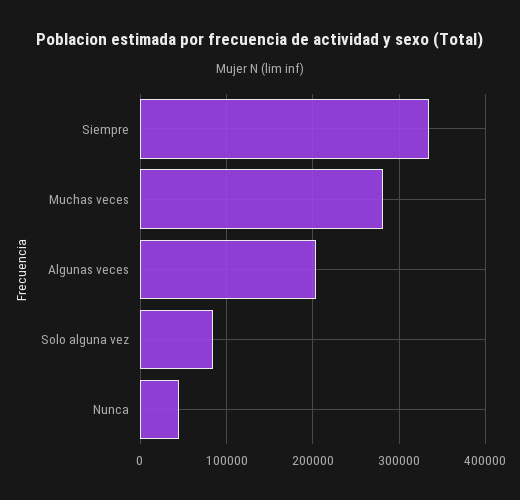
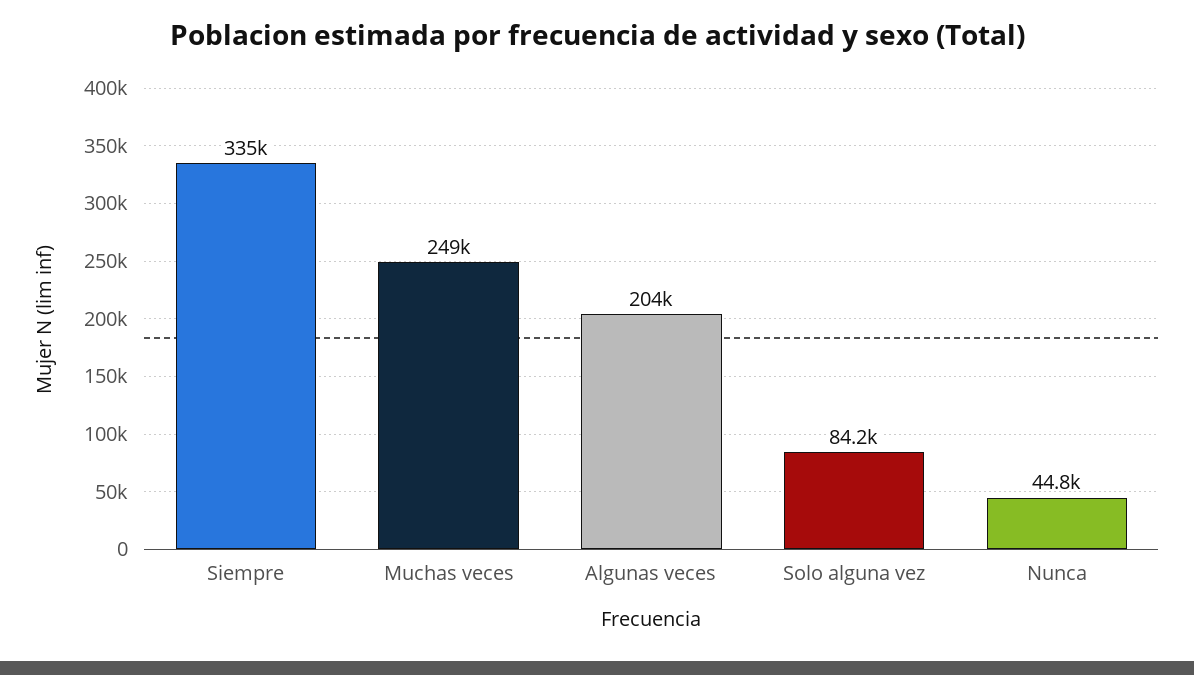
  {
    "Siempre": 335000,
-   "Muchas veces": 280000,
+   "Muchas veces": 249000,
    "Algunas veces": 204000,
    "Solo alguna vez": 84200,
    "Nunca": 44800
  }

